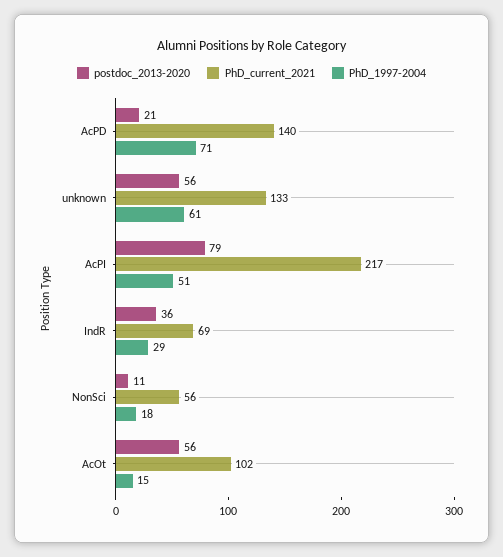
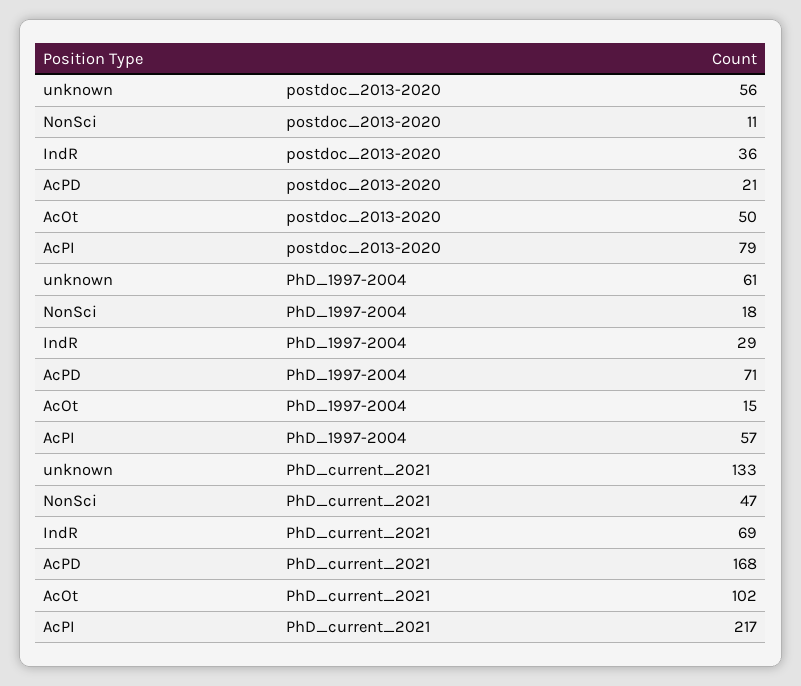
  {
    "postdoc_2013-2020": {
      "AcPD": 21,
      "unknown": 56,
      "AcPI": 79,
      "IndR": 36,
      "NonSci": 11,
-     "AcOt": 56
+     "AcOt": 50
    },
    "PhD_current_2021": {
-     "AcPD": 140,
+     "AcPD": 168,
      "unknown": 133,
      "AcPI": 217,
      "IndR": 69,
-     "NonSci": 56,
+     "NonSci": 47,
      "AcOt": 102
    },
    "PhD_1997-2004": {
      "AcPD": 71,
      "unknown": 61,
-     "AcPI": 51,
+     "AcPI": 57,
      "IndR": 29,
      "NonSci": 18,
      "AcOt": 15
    }
  }

